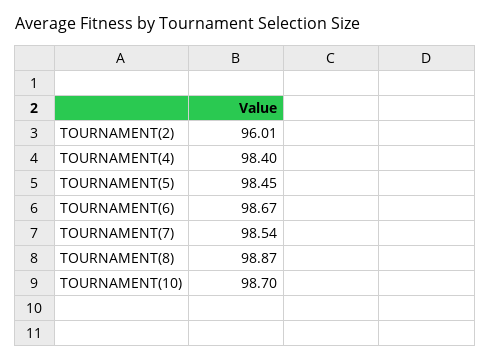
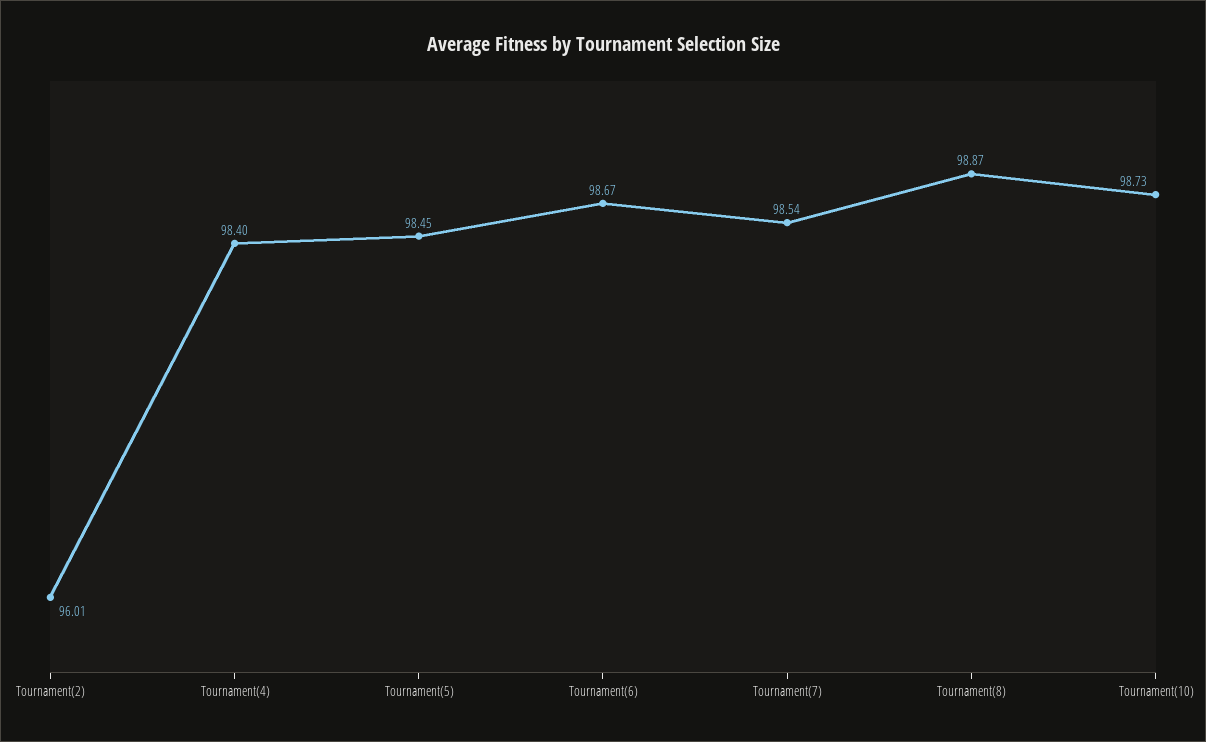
  {
    "TOURNAMENT(2)": 96.01,
    "TOURNAMENT(4)": 98.4,
    "TOURNAMENT(5)": 98.45,
    "TOURNAMENT(6)": 98.67,
    "TOURNAMENT(7)": 98.54,
    "TOURNAMENT(8)": 98.87,
-   "TOURNAMENT(10)": 98.7
+   "TOURNAMENT(10)": 98.73
  }

